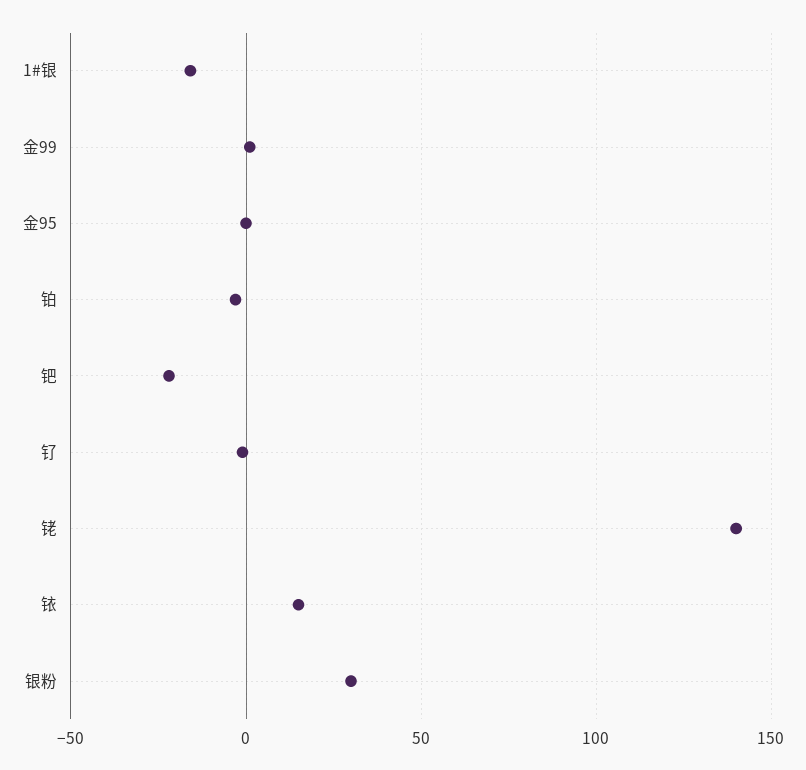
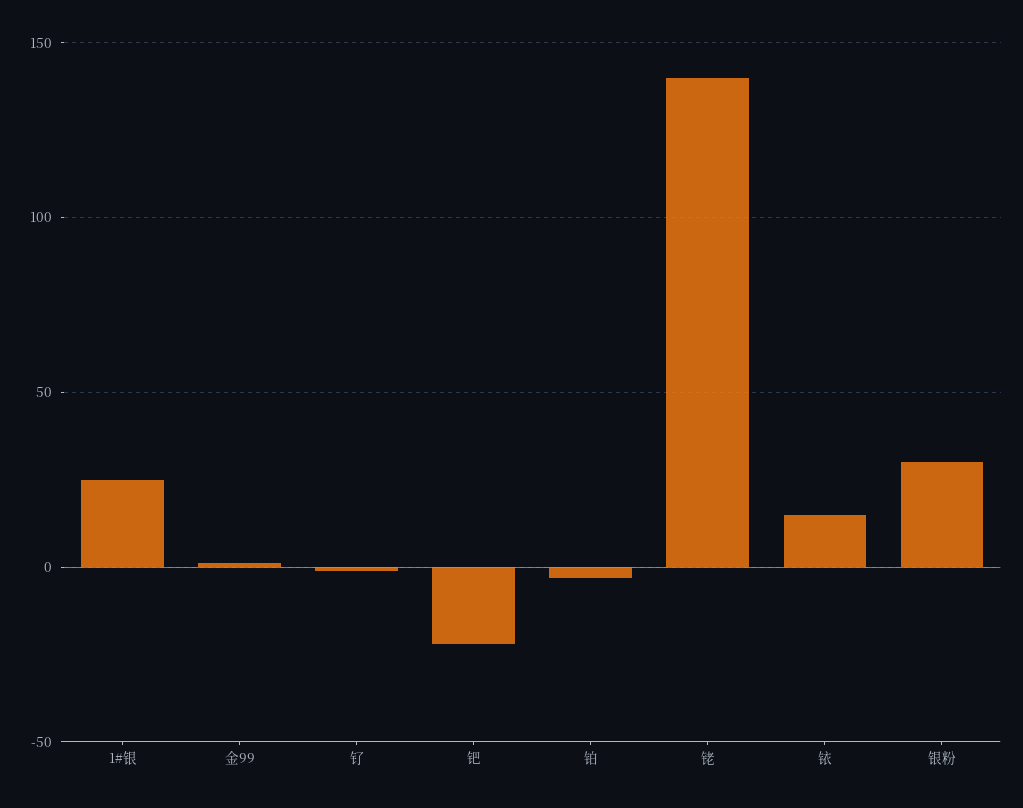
  {
-   "1#银": -15,
+   "1#银": 25,
    "金99": 0,
-   "金95": 0,
    "铂": -5,
    "钯": -20,
    "钌": 0,
    "铑": 140,
    "铱": 15,
    "银粉": 30
  }

